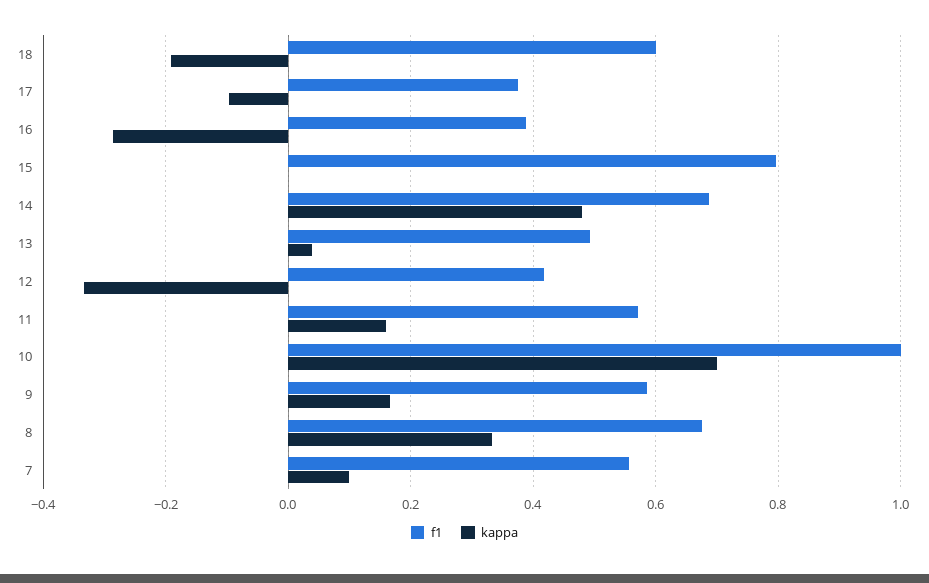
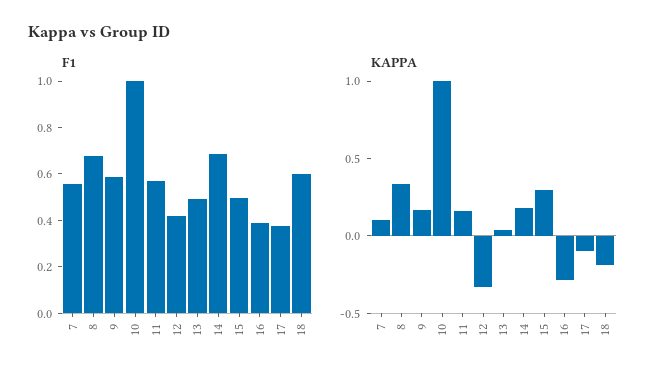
  {
    "f1": {
      "18": 0.6,
      "17": 0.38,
      "16": 0.38,
-     "15": 0.8,
+     "15": 0.5,
      "14": 0.68,
      "13": 0.5,
      "12": 0.42,
      "11": 0.58,
      "10": 1,
      "9": 0.58,
      "8": 0.68,
      "7": 0.56
    },
    "kappa": {
      "18": -0.2,
      "17": -0.1,
      "16": -0.28,
-     "15": 0,
+     "15": 0.3,
-     "14": 0.48,
+     "14": 0.2,
      "13": 0.04,
      "12": -0.34,
      "11": 0.16,
-     "10": 0.7,
+     "10": 1,
      "9": 0.16,
      "8": 0.34,
      "7": 0.1
    }
  }

